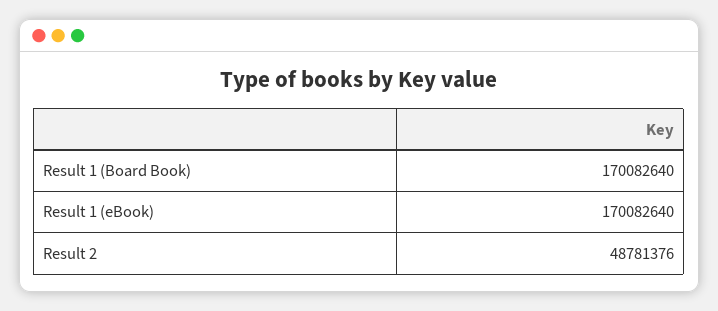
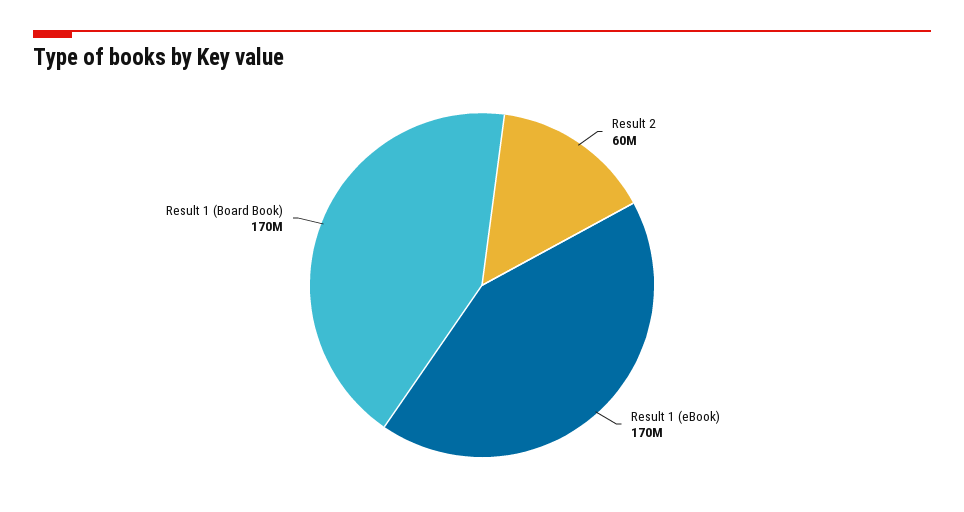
  {
    "Result 1 (Board Book)": 170082640,
    "Result 1 (eBook)": 170082640,
-   "Result 2": 48781376
+   "Result 2": 60000000
  }

